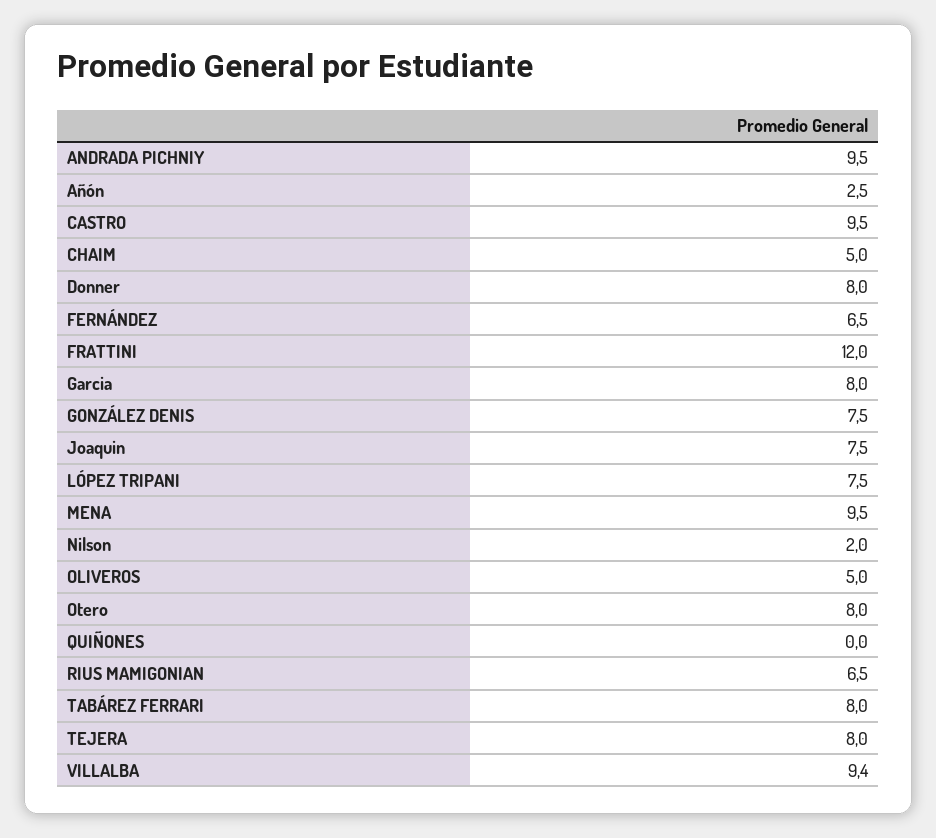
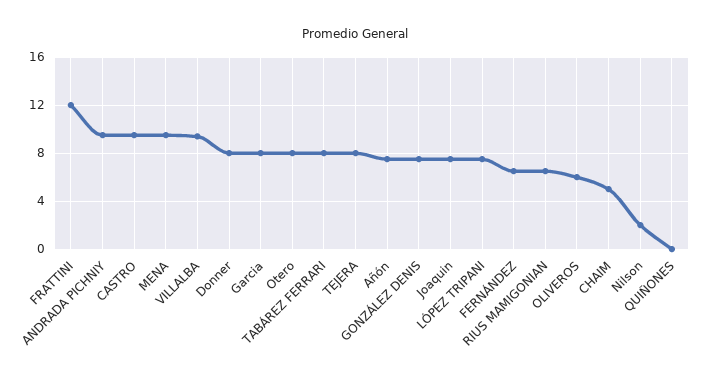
  {
    "ANDRADA PICHNIY": 9.5,
-   "Añón": 2.5,
+   "Añón": 7.5,
    "CASTRO": 9.5,
    "CHAIM": 5,
    "Donner": 8,
    "FERNÁNDEZ": 6.5,
    "FRATTINI": 12,
    "Garcia": 8,
    "GONZÁLEZ DENIS": 7.5,
    "Joaquin": 7.5,
    "LÓPEZ TRIPANI": 7.5,
    "MENA": 9.5,
    "Nilson": 2,
-   "OLIVEROS": 5,
+   "OLIVEROS": 6,
    "Otero": 8,
    "QUIÑONES": 0,
    "RIUS MAMIGONIAN": 6.5,
    "TABÁREZ FERRARI": 8,
    "TEJERA": 8,
    "VILLALBA": 9.4
  }

